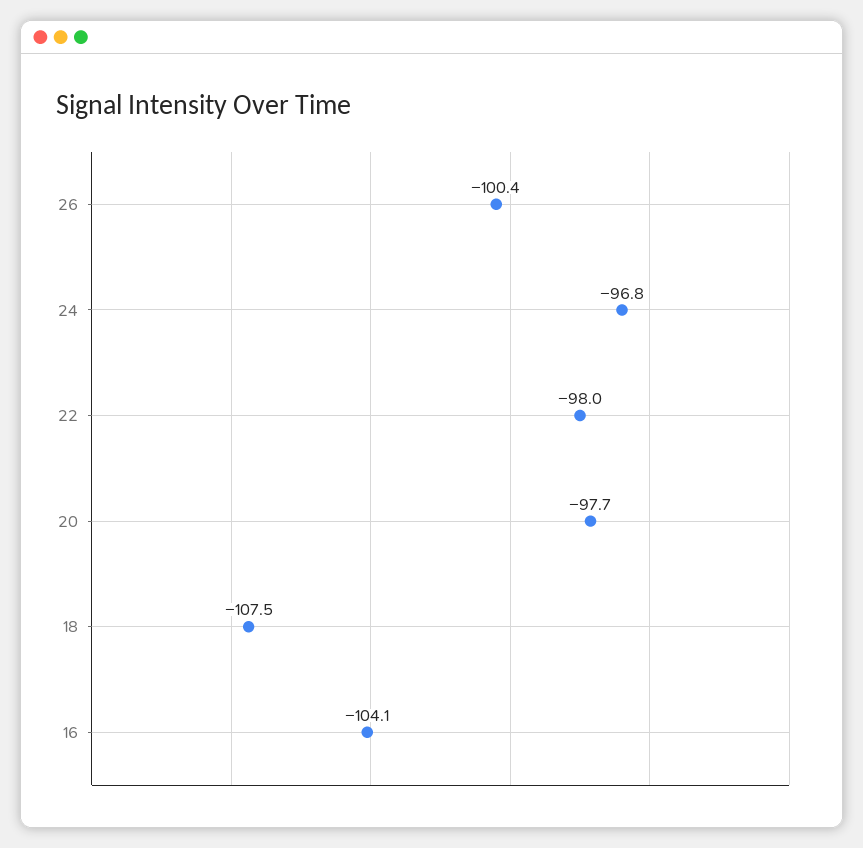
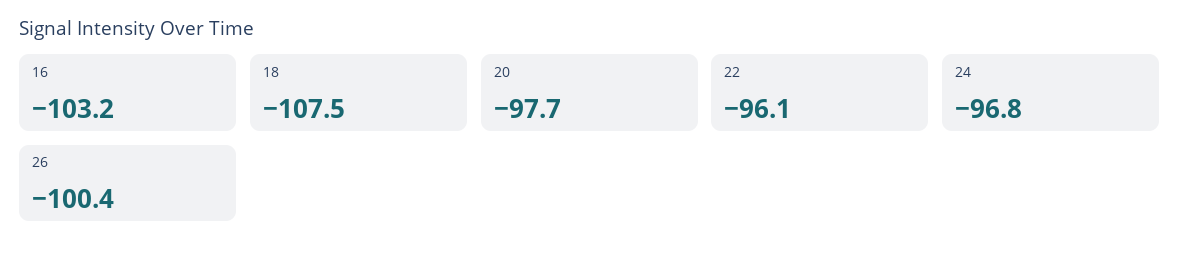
  {
    "26": -100.4,
    "24": -96.8,
-   "22": -98,
+   "22": -96.1,
    "20": -97.7,
    "18": -107.5,
-   "16": -104.1
+   "16": -103.2
  }

